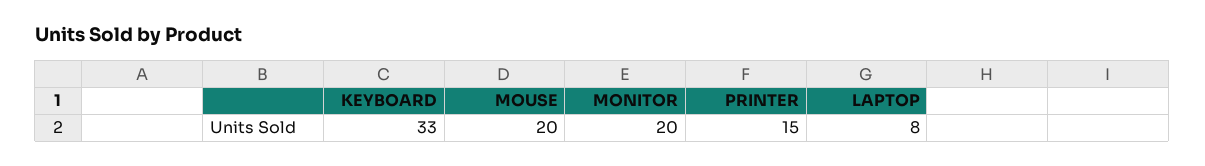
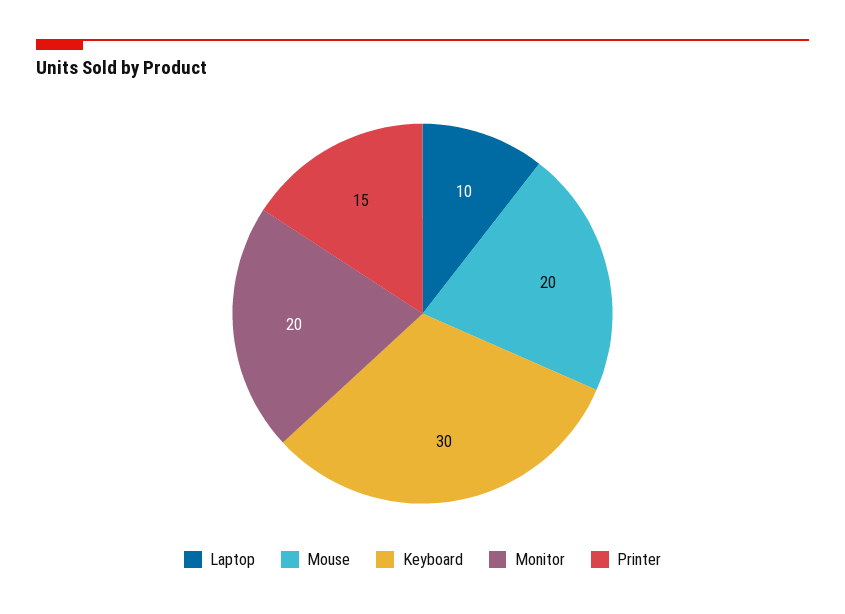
  {
-   "KEYBOARD": 33,
+   "KEYBOARD": 30,
    "MOUSE": 20,
    "MONITOR": 20,
    "PRINTER": 15,
-   "LAPTOP": 8
+   "LAPTOP": 10
  }

